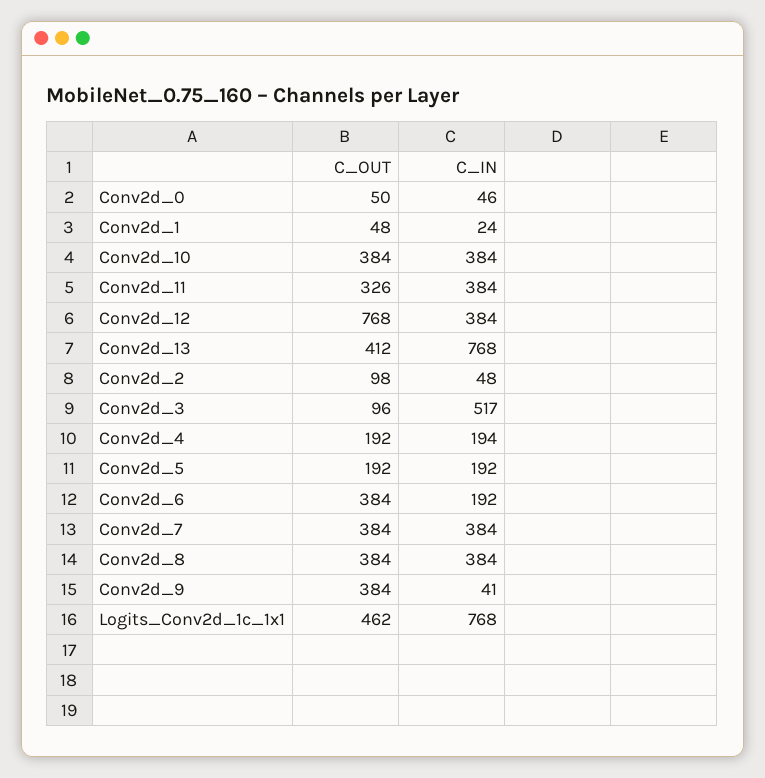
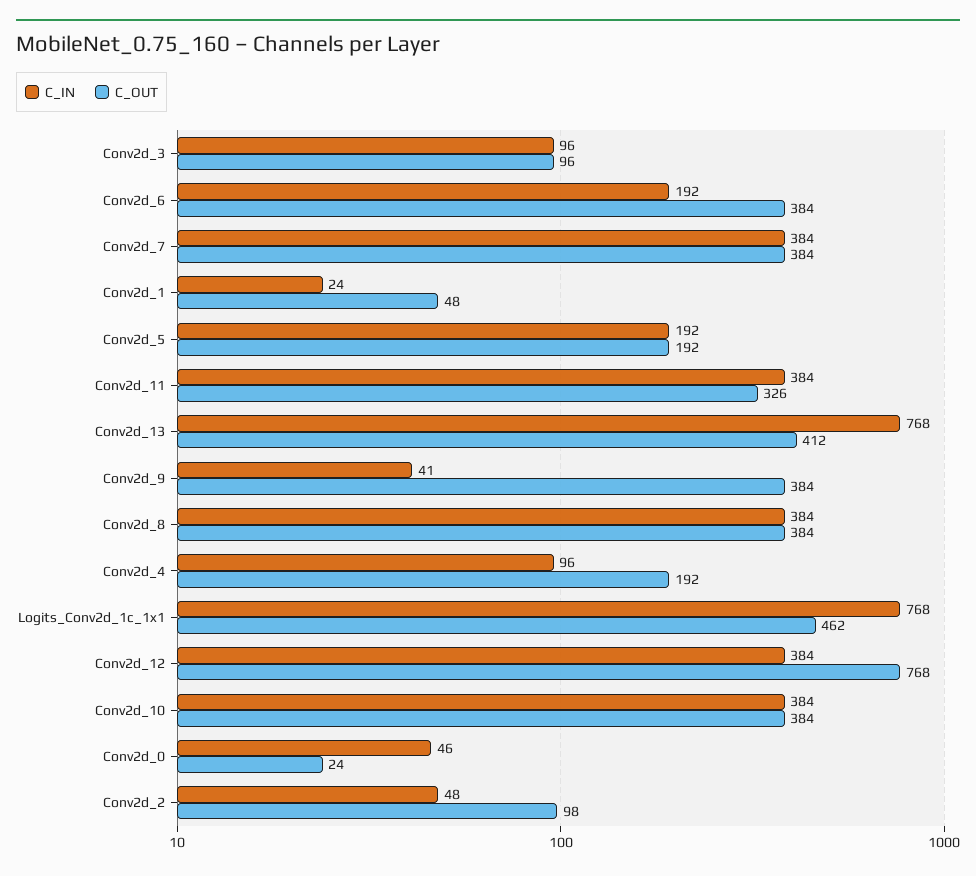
  {
    "C_OUT": {
-     "Conv2d_0": 50,
+     "Conv2d_0": 24,
      "Conv2d_1": 48,
      "Conv2d_10": 384,
      "Conv2d_11": 326,
      "Conv2d_12": 768,
      "Conv2d_13": 412,
      "Conv2d_2": 98,
      "Conv2d_3": 96,
      "Conv2d_4": 192,
      "Conv2d_5": 192,
      "Conv2d_6": 384,
      "Conv2d_7": 384,
      "Conv2d_8": 384,
      "Conv2d_9": 384,
      "Logits_Conv2d_1c_1x1": 462
    },
    "C_IN": {
      "Conv2d_0": 46,
      "Conv2d_1": 24,
      "Conv2d_10": 384,
      "Conv2d_11": 384,
      "Conv2d_12": 384,
      "Conv2d_13": 768,
      "Conv2d_2": 48,
-     "Conv2d_3": 517,
+     "Conv2d_3": 96,
-     "Conv2d_4": 194,
+     "Conv2d_4": 96,
      "Conv2d_5": 192,
      "Conv2d_6": 192,
      "Conv2d_7": 384,
      "Conv2d_8": 384,
      "Conv2d_9": 41,
      "Logits_Conv2d_1c_1x1": 768
    }
  }

